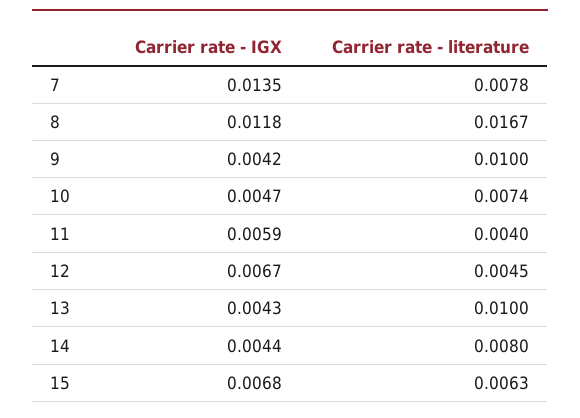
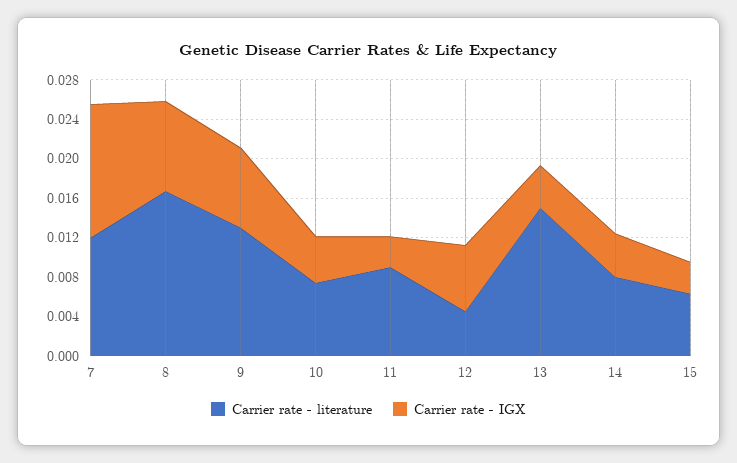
  {
    "Carrier rate - IGX": {
      "7": 0.0135,
-     "8": 0.0118,
+     "8": 0.009,
-     "9": 0.0042,
+     "9": 0.008,
      "10": 0.0047,
-     "11": 0.0059,
+     "11": 0.003,
      "12": 0.0067,
      "13": 0.0043,
      "14": 0.0044,
-     "15": 0.0068
+     "15": 0.003
    },
    "Carrier rate - literature": {
-     "7": 0.0078,
+     "7": 0.012,
      "8": 0.0167,
-     "9": 0.01,
+     "9": 0.013,
      "10": 0.0074,
-     "11": 0.004,
+     "11": 0.009,
      "12": 0.0045,
-     "13": 0.01,
+     "13": 0.015,
      "14": 0.008,
      "15": 0.0063
    }
  }

